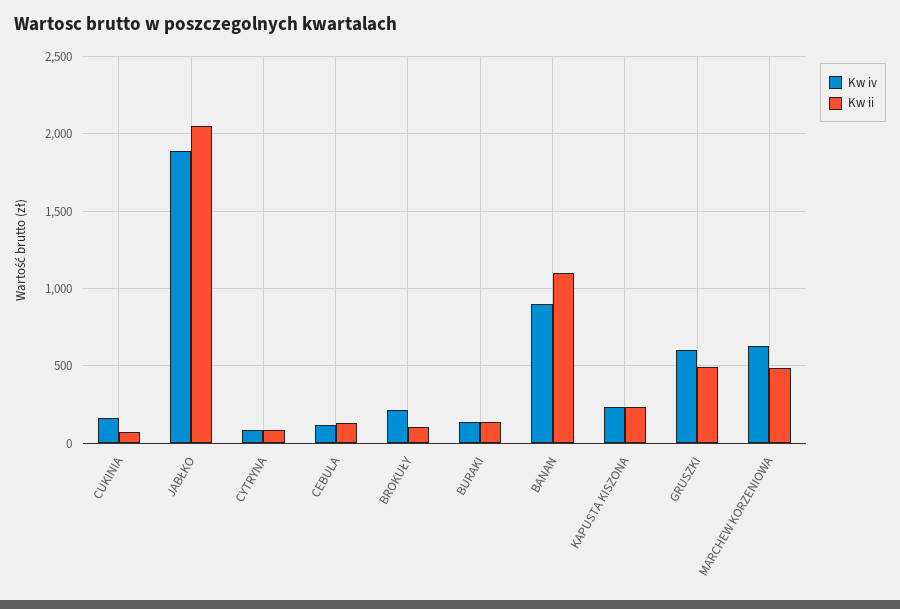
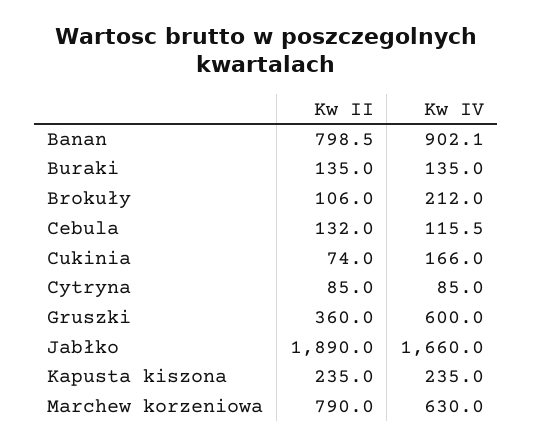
  {
    "Kw iv": {
      "CUKINIA": 166,
-     "JABŁKO": 1900,
+     "JABŁKO": 1660,
      "CYTRYNA": 85,
      "CEBULA": 115.5,
      "BROKUŁY": 212,
      "BURAKI": 135,
      "BANAN": 902.1,
      "KAPUSTA KISZONA": 235,
      "GRUSZKI": 600,
      "MARCHEW KORZENIOWA": 630
    },
    "Kw ii": {
      "CUKINIA": 74,
-     "JABŁKO": 2050,
+     "JABŁKO": 1890,
      "CYTRYNA": 85,
      "CEBULA": 132,
      "BROKUŁY": 106,
      "BURAKI": 135,
-     "BANAN": 1100,
+     "BANAN": 798.5,
      "KAPUSTA KISZONA": 235,
-     "GRUSZKI": 500,
+     "GRUSZKI": 360,
-     "MARCHEW KORZENIOWA": 500
+     "MARCHEW KORZENIOWA": 790
    }
  }

